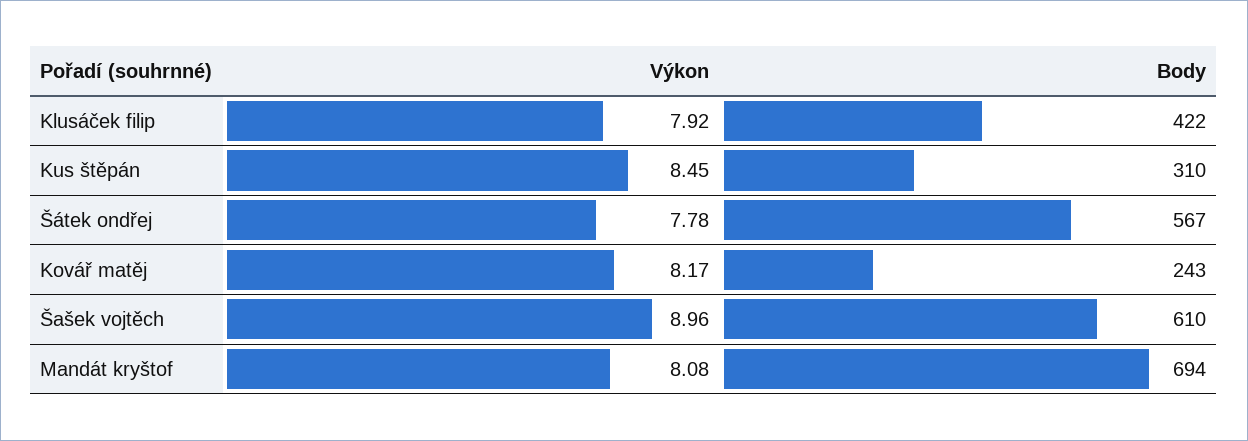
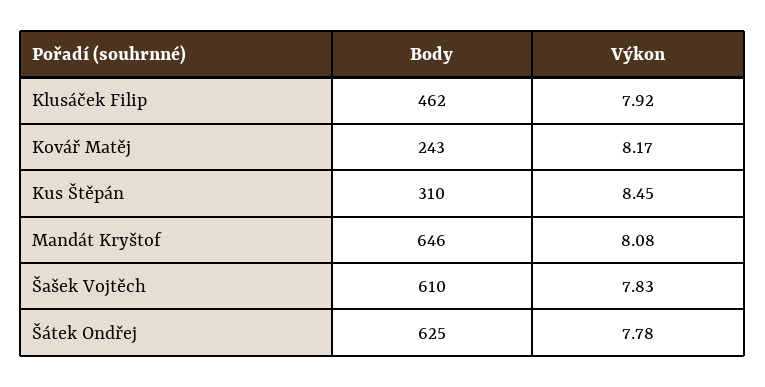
  {
    "Výkon": {
      "Klusáček filip": 7.92,
      "Kus štěpán": 8.45,
      "Šátek ondřej": 7.78,
      "Kovář matěj": 8.17,
-     "Šašek vojtěch": 8.96,
+     "Šašek vojtěch": 7.83,
      "Mandát kryštof": 8.08
    },
    "Body": {
-     "Klusáček filip": 422,
+     "Klusáček filip": 462,
      "Kus štěpán": 310,
-     "Šátek ondřej": 567,
+     "Šátek ondřej": 625,
      "Kovář matěj": 243,
      "Šašek vojtěch": 610,
-     "Mandát kryštof": 694
+     "Mandát kryštof": 646
    }
  }

